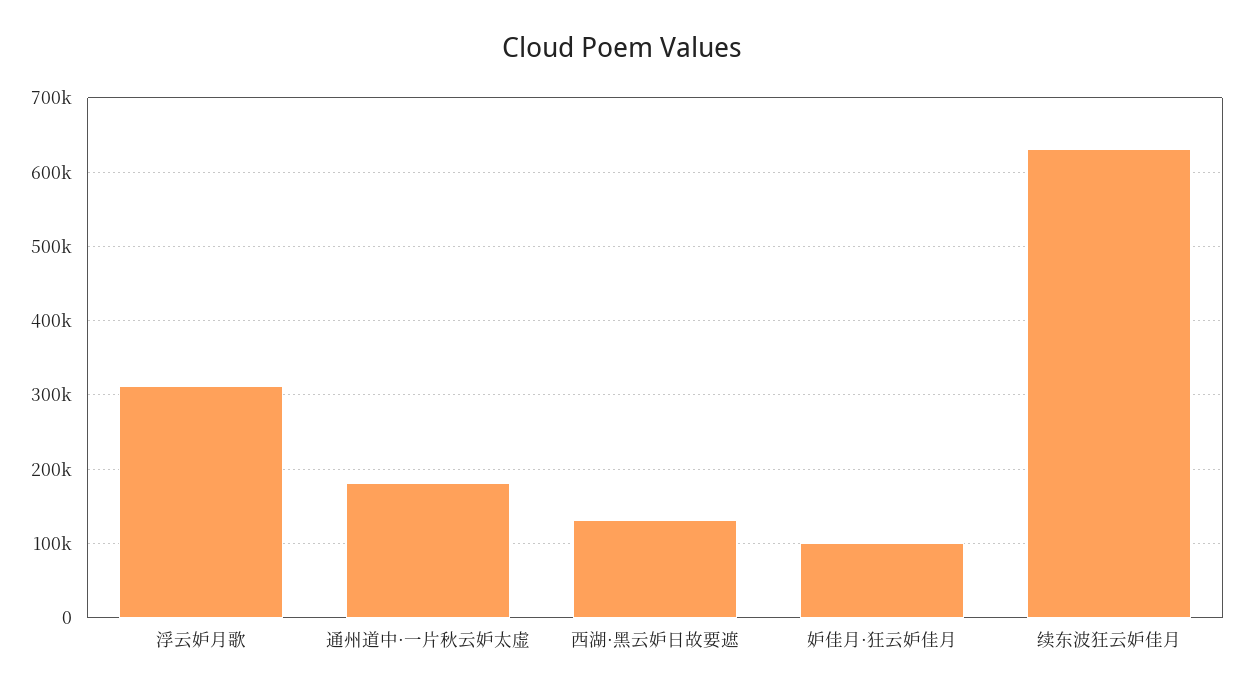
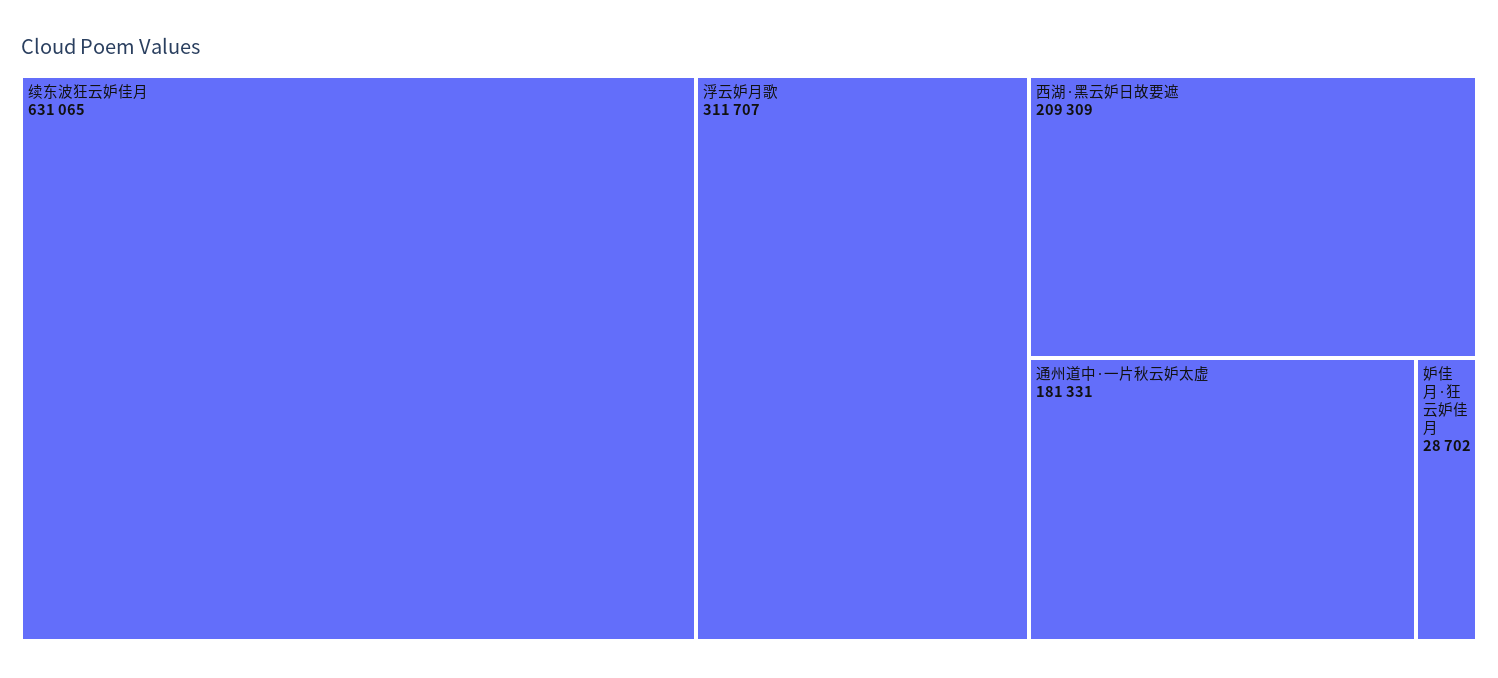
  {
    "浮云妒月歌": 311707,
    "通州道中·一片秋云妒太虚": 181331,
-   "西湖·黑云妒日故要遮": 130000,
+   "西湖·黑云妒日故要遮": 209309,
-   "妒佳月·狂云妒佳月": 100000,
+   "妒佳月·狂云妒佳月": 28702,
    "续东波狂云妒佳月": 631065
  }

